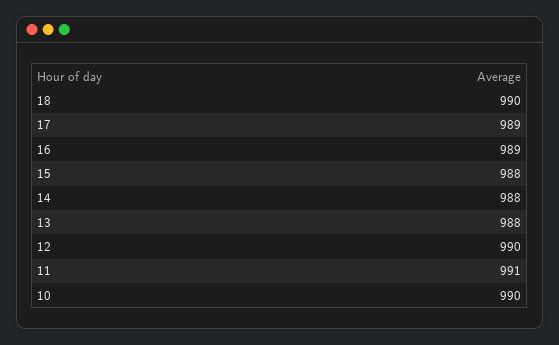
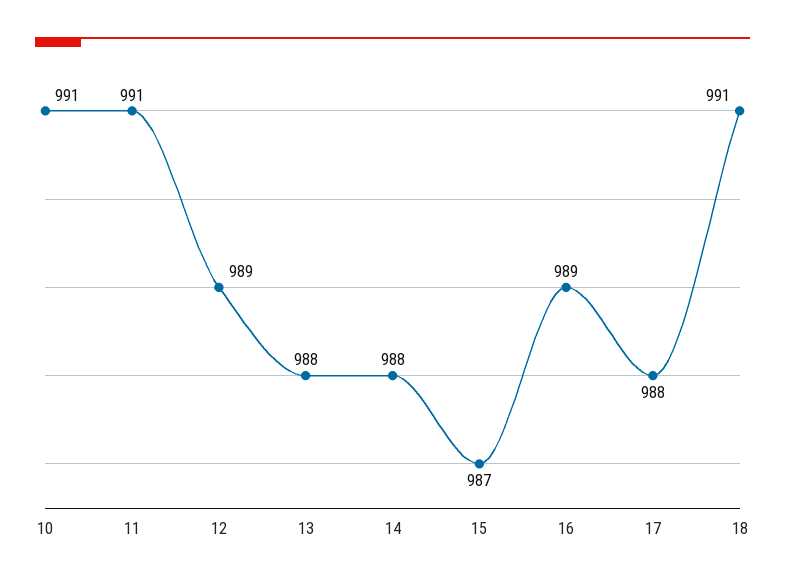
  {
-   "18": 990,
+   "18": 991,
-   "17": 989,
+   "17": 988,
    "16": 989,
-   "15": 988,
+   "15": 987,
    "14": 988,
    "13": 988,
-   "12": 990,
+   "12": 989,
    "11": 991,
-   "10": 990
+   "10": 991
  }

